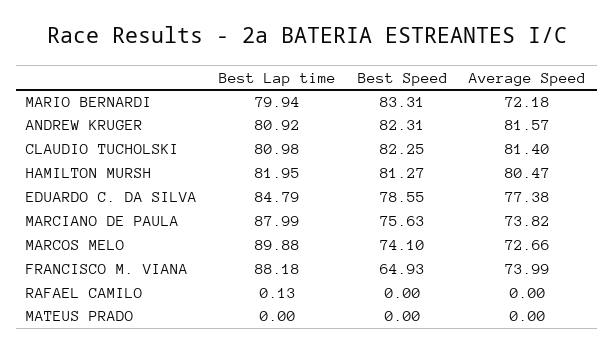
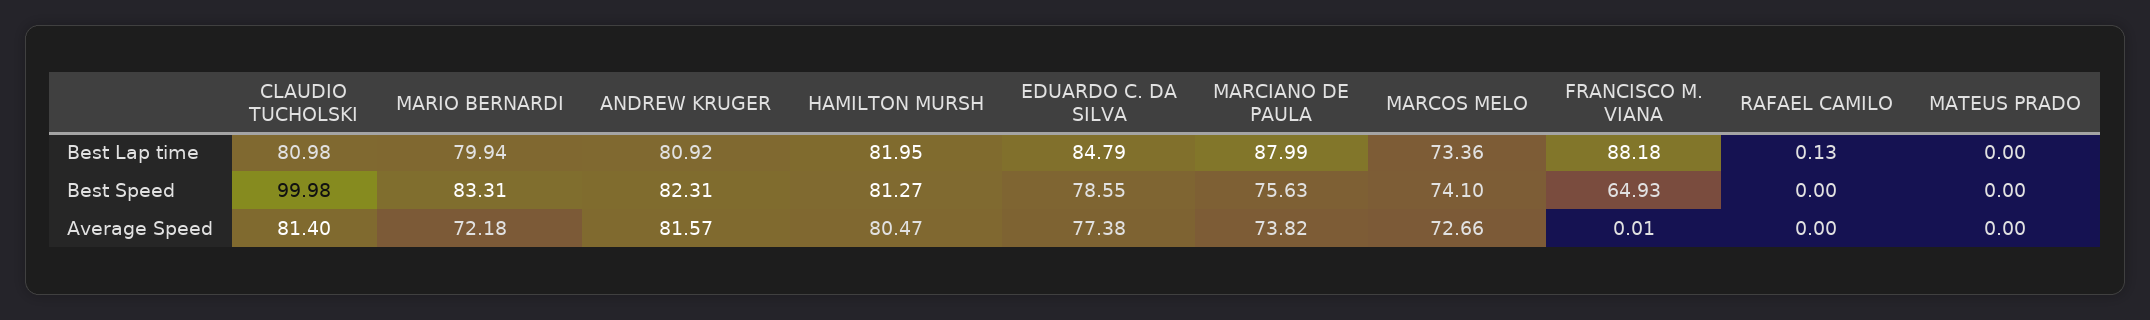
  {
    "Best Lap time": {
      "MARIO BERNARDI": 79.94,
      "ANDREW KRUGER": 80.92,
      "CLAUDIO TUCHOLSKI": 80.98,
      "HAMILTON MURSH": 81.95,
      "EDUARDO C. DA SILVA": 84.79,
      "MARCIANO DE PAULA": 87.99,
-     "MARCOS MELO": 89.88,
+     "MARCOS MELO": 73.36,
      "FRANCISCO M. VIANA": 88.18,
      "RAFAEL CAMILO": 0.13,
      "MATEUS PRADO": 0
    },
    "Best Speed": {
      "MARIO BERNARDI": 83.31,
      "ANDREW KRUGER": 82.31,
-     "CLAUDIO TUCHOLSKI": 82.25,
+     "CLAUDIO TUCHOLSKI": 99.98,
      "HAMILTON MURSH": 81.27,
      "EDUARDO C. DA SILVA": 78.55,
      "MARCIANO DE PAULA": 75.63,
      "MARCOS MELO": 74.1,
      "FRANCISCO M. VIANA": 64.93,
      "RAFAEL CAMILO": 0,
      "MATEUS PRADO": 0
    },
    "Average Speed": {
      "MARIO BERNARDI": 72.18,
      "ANDREW KRUGER": 81.57,
      "CLAUDIO TUCHOLSKI": 81.4,
      "HAMILTON MURSH": 80.47,
      "EDUARDO C. DA SILVA": 77.38,
      "MARCIANO DE PAULA": 73.82,
      "MARCOS MELO": 72.66,
-     "FRANCISCO M. VIANA": 73.99,
+     "FRANCISCO M. VIANA": 0.01,
      "RAFAEL CAMILO": 0,
      "MATEUS PRADO": 0
    }
  }

